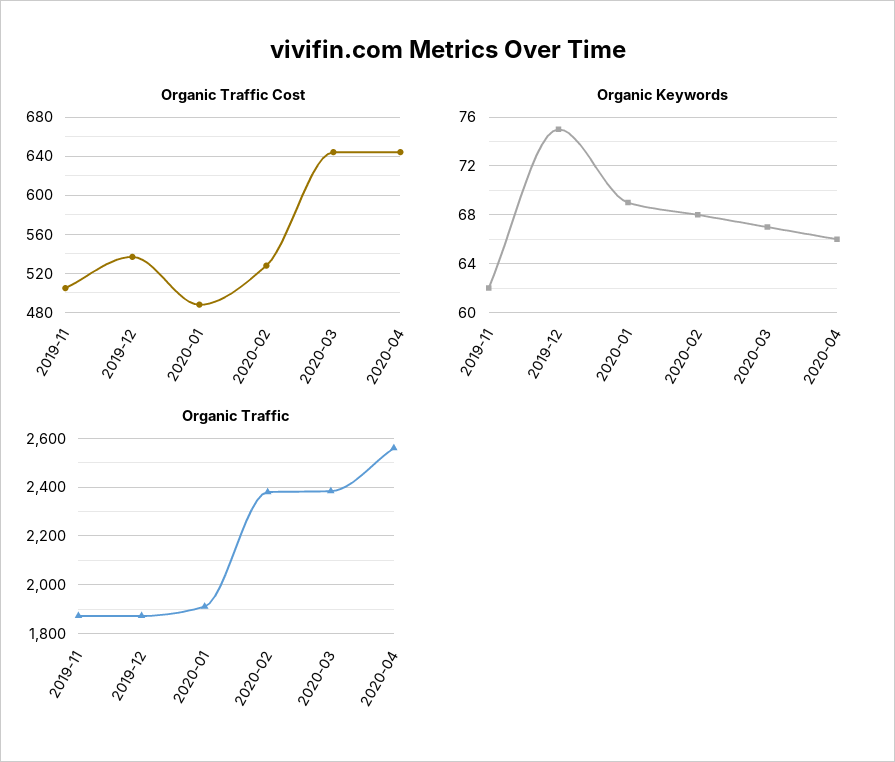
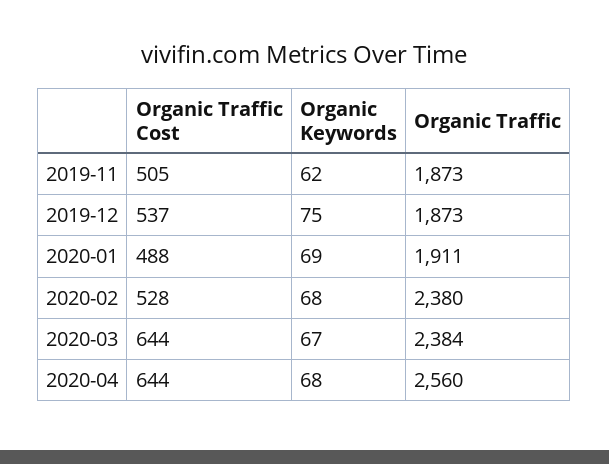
  {
    "Organic Traffic Cost": {
      "2019-11": 505,
      "2019-12": 537,
      "2020-01": 488,
      "2020-02": 528,
      "2020-03": 644,
      "2020-04": 644
    },
    "Organic Keywords": {
      "2019-11": 62,
      "2019-12": 75,
      "2020-01": 69,
      "2020-02": 68,
      "2020-03": 67,
-     "2020-04": 66
+     "2020-04": 68
    },
    "Organic Traffic": {
      "2019-11": 1873,
      "2019-12": 1873,
      "2020-01": 1911,
      "2020-02": 2380,
      "2020-03": 2384,
      "2020-04": 2560
    }
  }

